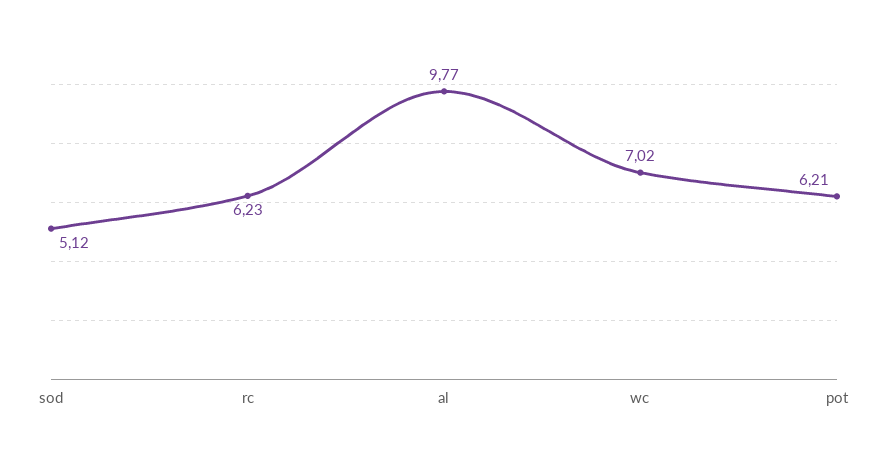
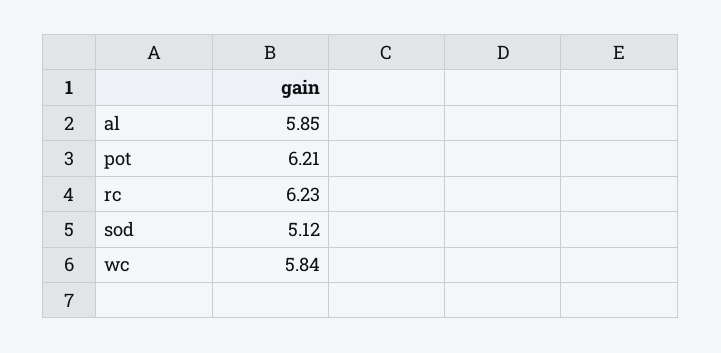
  {
    "sod": 5.12,
    "rc": 6.23,
-   "al": 9.77,
+   "al": 5.85,
-   "wc": 7.02,
+   "wc": 5.84,
    "pot": 6.21
  }

